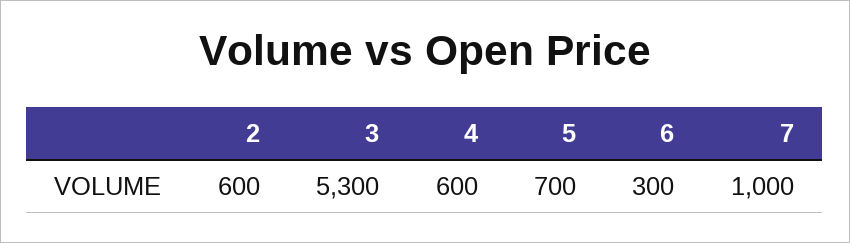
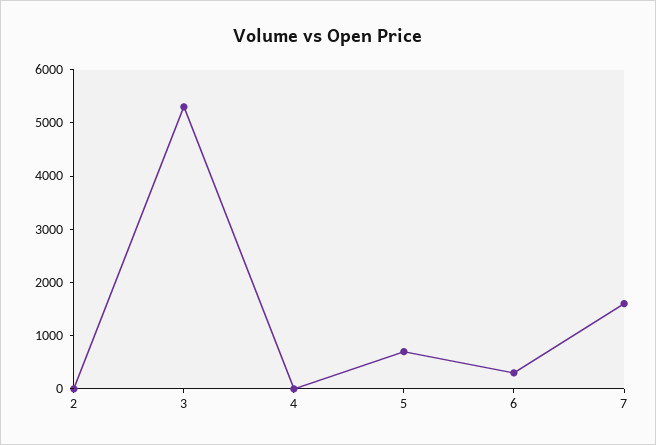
  {
-   "2": 600,
+   "2": 0,
    "3": 5300,
-   "4": 600,
+   "4": 0,
    "5": 700,
    "6": 300,
-   "7": 1000
+   "7": 1600
  }

